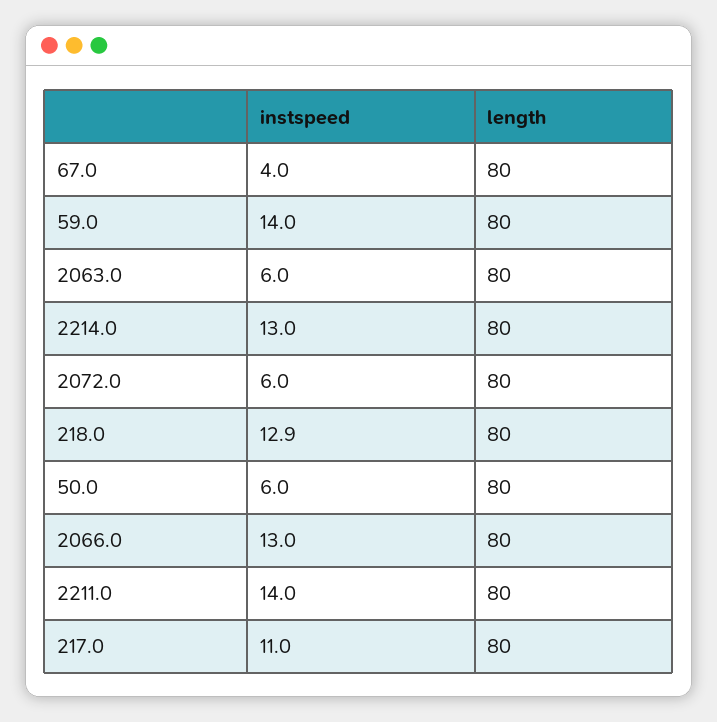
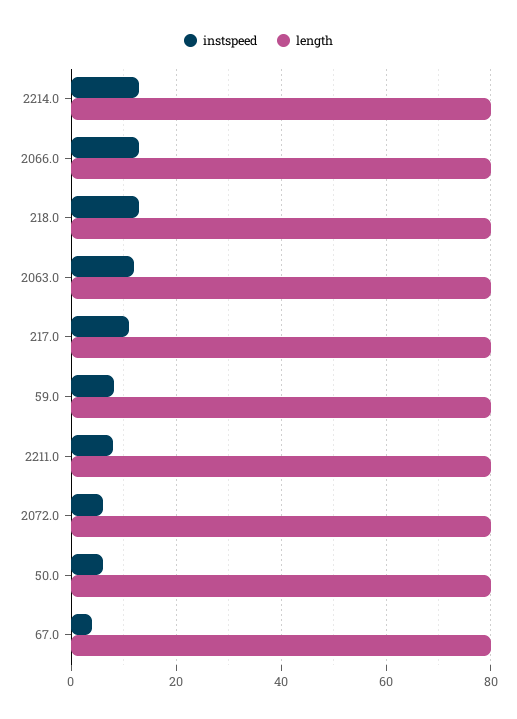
  {
    "instspeed": {
      "67.0": 4,
-     "59.0": 14,
+     "59.0": 8,
-     "2063.0": 6,
+     "2063.0": 12,
      "2214.0": 13,
      "2072.0": 6,
      "218.0": 12.9,
      "50.0": 6,
      "2066.0": 13,
-     "2211.0": 14,
+     "2211.0": 8,
      "217.0": 11
    },
    "length": {
      "67.0": 80,
      "59.0": 80,
      "2063.0": 80,
      "2214.0": 80,
      "2072.0": 80,
      "218.0": 80,
      "50.0": 80,
      "2066.0": 80,
      "2211.0": 80,
      "217.0": 80
    }
  }

